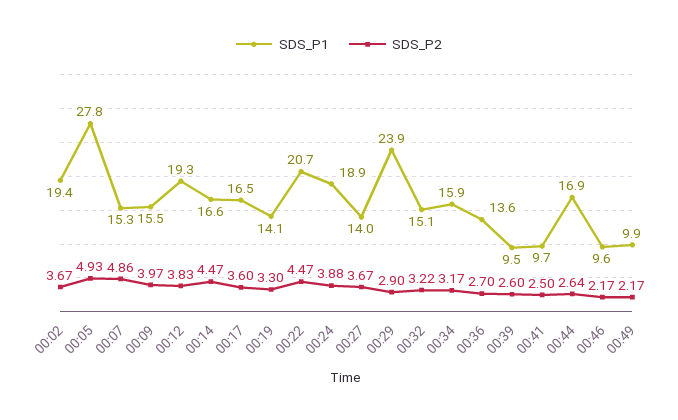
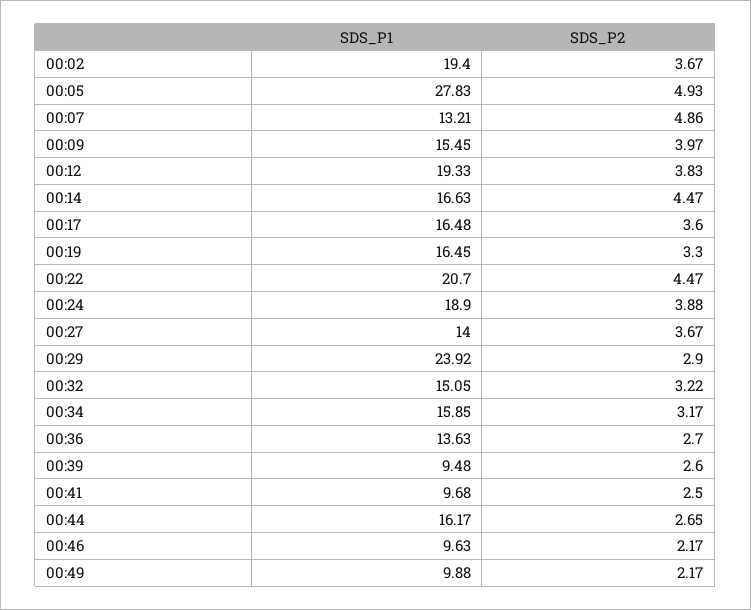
  {
    "SDS_P1": {
      "00:02": 19.4,
      "00:05": 27.83,
-     "00:07": 15.3,
+     "00:07": 13.21,
      "00:09": 15.45,
      "00:12": 19.33,
      "00:14": 16.63,
      "00:17": 16.48,
-     "00:19": 14.1,
+     "00:19": 16.45,
      "00:22": 20.7,
      "00:24": 18.9,
      "00:27": 14,
      "00:29": 23.92,
      "00:32": 15.05,
      "00:34": 15.85,
      "00:36": 13.63,
      "00:39": 9.48,
      "00:41": 9.68,
-     "00:44": 16.9,
+     "00:44": 16.17,
      "00:46": 9.63,
      "00:49": 9.88
    },
    "SDS_P2": {
      "00:02": 3.67,
      "00:05": 4.93,
      "00:07": 4.86,
      "00:09": 3.97,
      "00:12": 3.83,
      "00:14": 4.47,
      "00:17": 3.6,
      "00:19": 3.3,
      "00:22": 4.47,
      "00:24": 3.88,
      "00:27": 3.67,
      "00:29": 2.9,
      "00:32": 3.22,
      "00:34": 3.17,
      "00:36": 2.7,
      "00:39": 2.6,
      "00:41": 2.5,
-     "00:44": 2.64,
+     "00:44": 2.65,
      "00:46": 2.17,
      "00:49": 2.17
    }
  }

